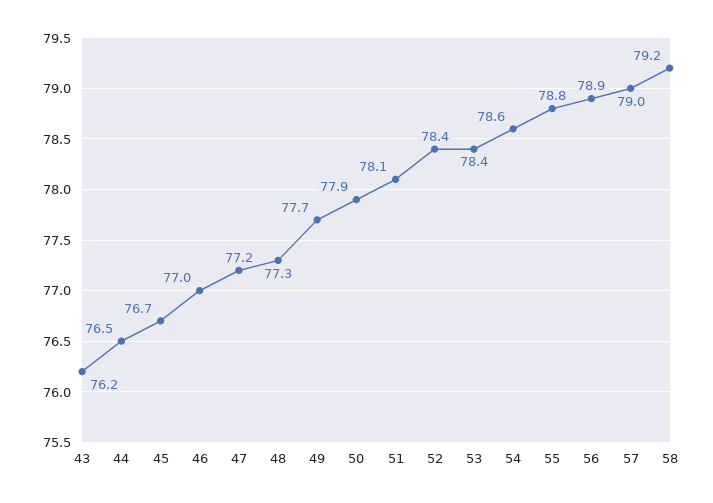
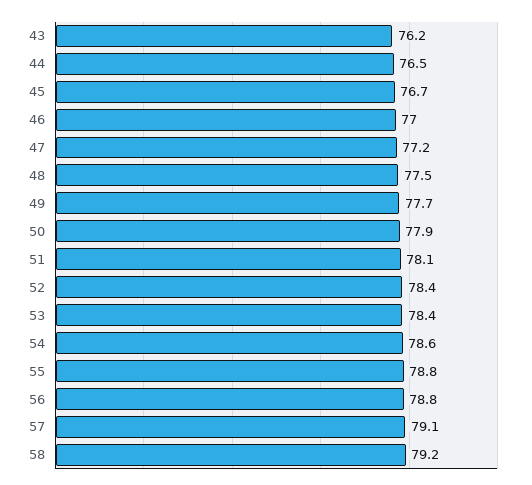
  {
    "43": 76.2,
    "44": 76.5,
    "45": 76.7,
    "46": 77,
    "47": 77.2,
-   "48": 77.3,
+   "48": 77.5,
    "49": 77.7,
    "50": 77.9,
    "51": 78.1,
    "52": 78.4,
    "53": 78.4,
    "54": 78.6,
    "55": 78.8,
-   "56": 78.9,
+   "56": 78.8,
-   "57": 79,
+   "57": 79.1,
    "58": 79.2
  }

